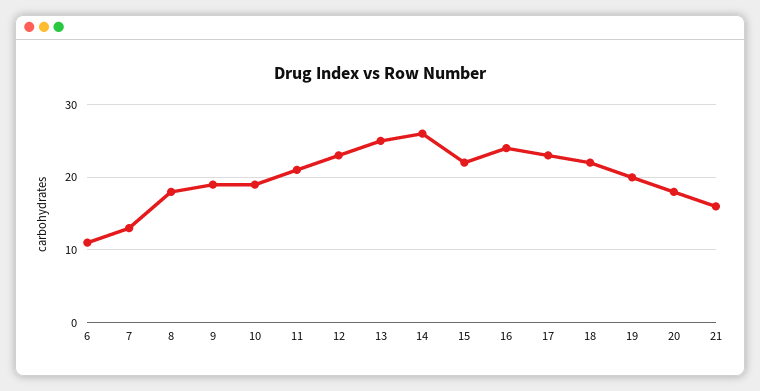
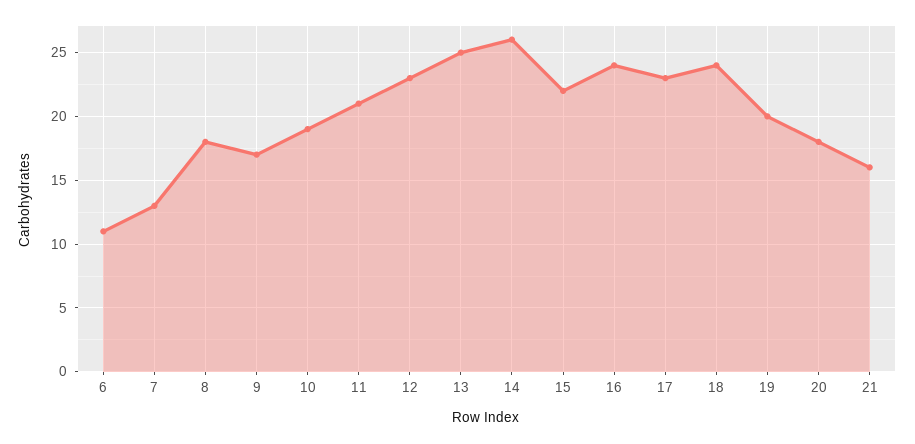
  {
    "6": 11,
    "7": 13,
    "8": 18,
-   "9": 19,
+   "9": 17,
    "10": 19,
    "11": 21,
    "12": 23,
    "13": 25,
    "14": 26,
    "15": 22,
    "16": 24,
    "17": 23,
-   "18": 22,
+   "18": 24,
    "19": 20,
    "20": 18,
    "21": 16
  }

